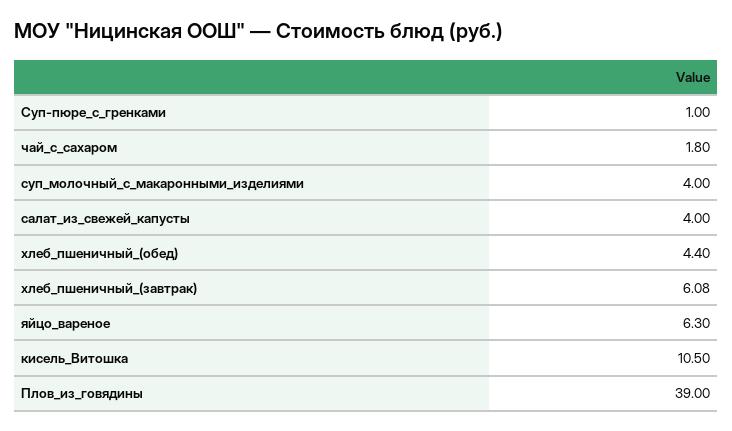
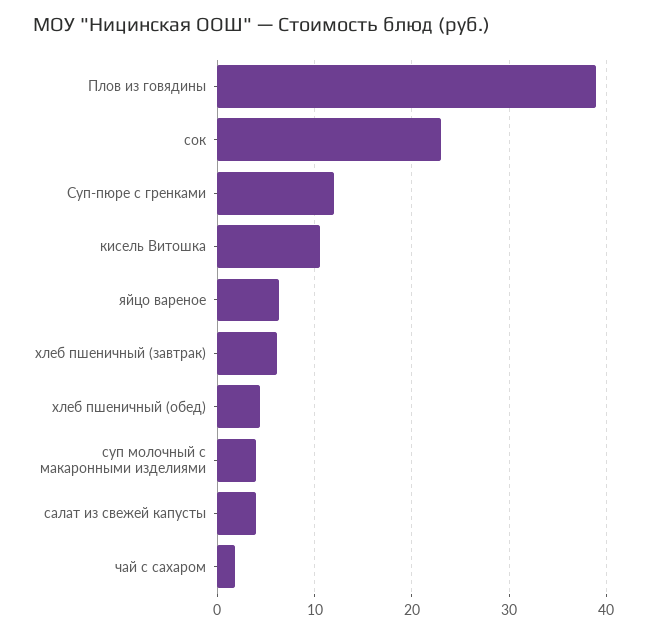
  {
-   "Суп-пюре_с_гренками": 1,
+   "Суп-пюре_с_гренками": 12,
    "чай_с_сахаром": 1.8,
    "суп_молочный_с_макаронными_изделиями": 4,
    "салат_из_свежей_капусты": 4,
    "хлеб_пшеничный_(обед)": 4.4,
    "хлеб_пшеничный_(завтрак)": 6.08,
    "яйцо_вареное": 6.3,
    "кисель_Витошка": 10.5,
-   "Плов_из_говядины": 39
+   "Плов_из_говядины": 39,
+   "сок": 23
  }

